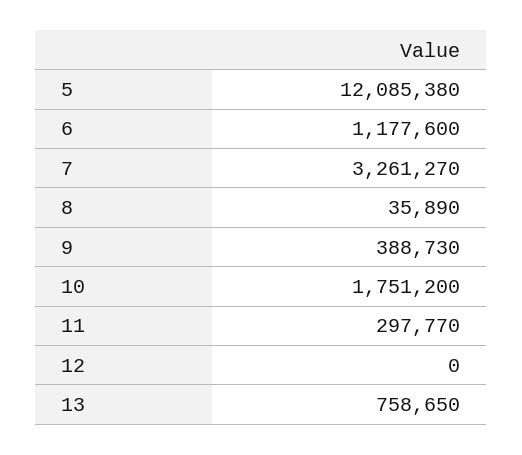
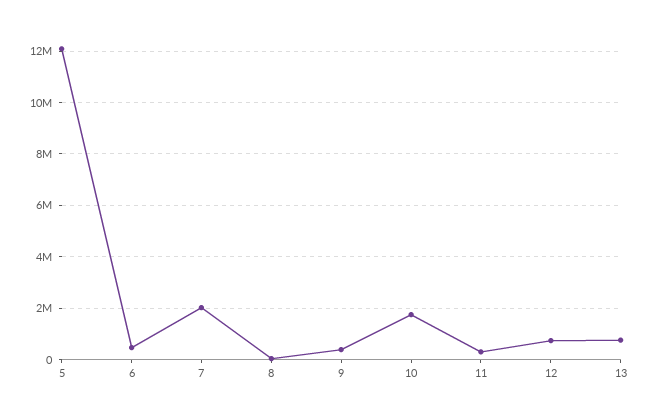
  {
    "5": 12085380,
-   "6": 1177600,
+   "6": 500000,
-   "7": 3261270,
+   "7": 2000000,
    "8": 35890,
    "9": 388730,
    "10": 1751200,
    "11": 297770,
-   "12": 0,
+   "12": 750000,
    "13": 758650
  }

